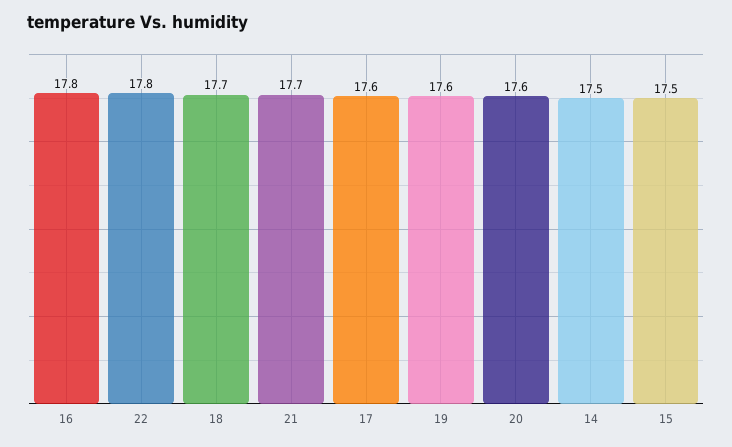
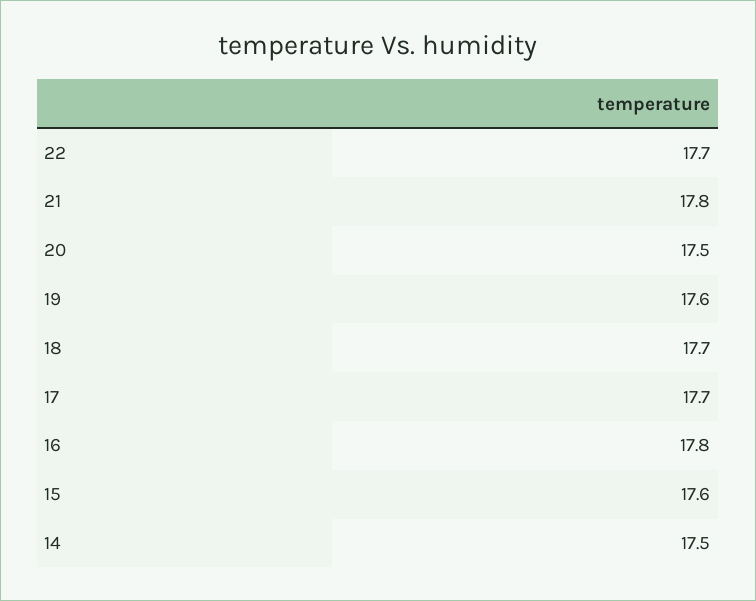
  {
    "16": 17.8,
-   "22": 17.8,
+   "22": 17.7,
    "18": 17.7,
-   "21": 17.7,
+   "21": 17.8,
-   "17": 17.6,
+   "17": 17.7,
    "19": 17.6,
-   "20": 17.6,
+   "20": 17.5,
    "14": 17.5,
-   "15": 17.5
+   "15": 17.6
  }

